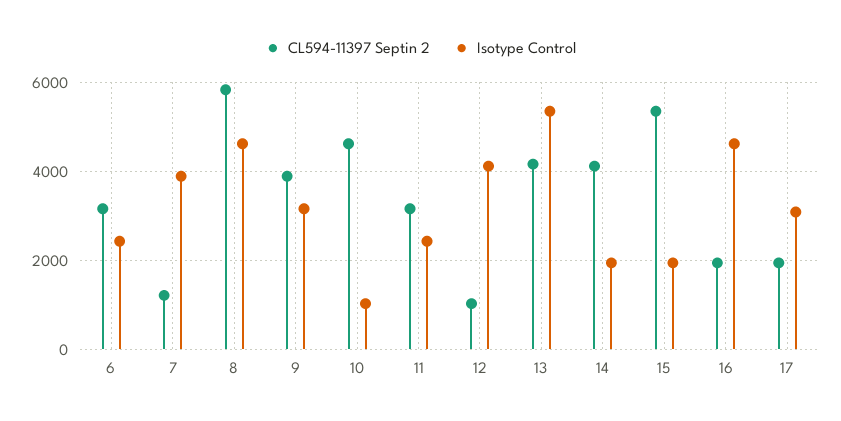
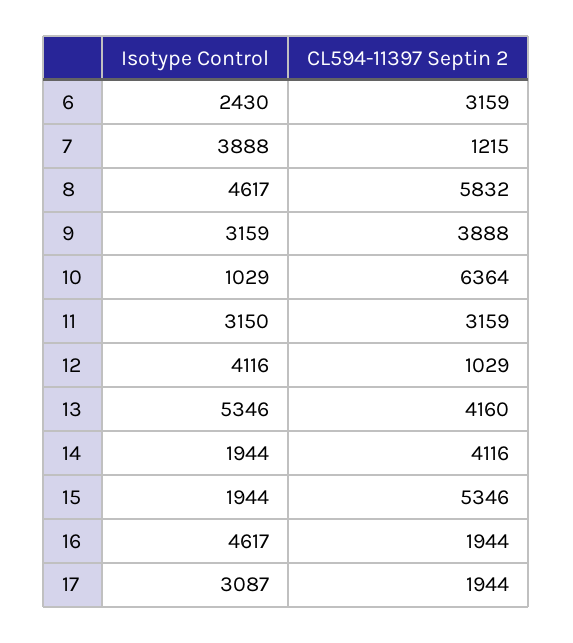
  {
    "CL594-11397 Septin 2": {
      "6": 3159,
      "7": 1215,
      "8": 5832,
      "9": 3888,
-     "10": 4600,
+     "10": 6364,
      "11": 3159,
      "12": 1029,
      "13": 4160,
      "14": 4116,
      "15": 5346,
      "16": 1944,
      "17": 1944
    },
    "Isotype Control": {
      "6": 2430,
      "7": 3888,
      "8": 4617,
      "9": 3159,
      "10": 1029,
-     "11": 2400,
+     "11": 3150,
      "12": 4116,
      "13": 5346,
      "14": 1944,
      "15": 1944,
      "16": 4617,
      "17": 3087
    }
  }

